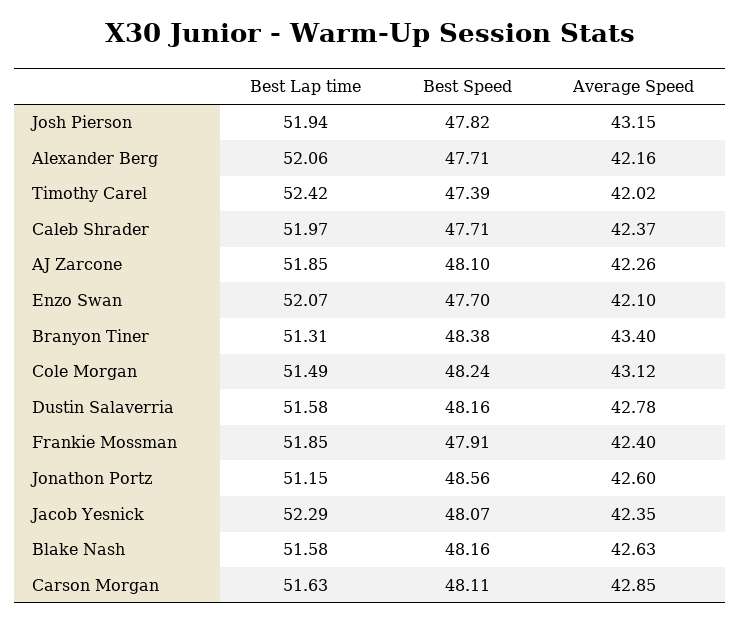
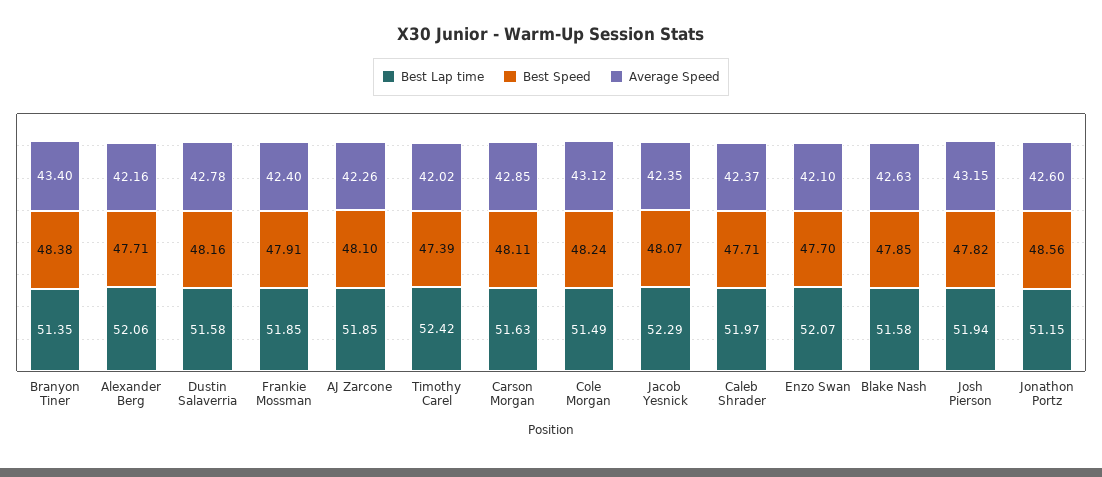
  {
    "Best Lap time": {
      "Josh Pierson": 51.94,
      "Alexander Berg": 52.06,
      "Timothy Carel": 52.42,
      "Caleb Shrader": 51.97,
      "AJ Zarcone": 51.85,
      "Enzo Swan": 52.07,
-     "Branyon Tiner": 51.31,
+     "Branyon Tiner": 51.35,
      "Cole Morgan": 51.49,
      "Dustin Salaverria": 51.58,
      "Frankie Mossman": 51.85,
      "Jonathon Portz": 51.15,
      "Jacob Yesnick": 52.29,
      "Blake Nash": 51.58,
      "Carson Morgan": 51.63
    },
    "Best Speed": {
      "Josh Pierson": 47.82,
      "Alexander Berg": 47.71,
      "Timothy Carel": 47.39,
      "Caleb Shrader": 47.71,
      "AJ Zarcone": 48.1,
      "Enzo Swan": 47.7,
      "Branyon Tiner": 48.38,
      "Cole Morgan": 48.24,
      "Dustin Salaverria": 48.16,
      "Frankie Mossman": 47.91,
      "Jonathon Portz": 48.56,
      "Jacob Yesnick": 48.07,
-     "Blake Nash": 48.16,
+     "Blake Nash": 47.85,
      "Carson Morgan": 48.11
    },
    "Average Speed": {
      "Josh Pierson": 43.15,
      "Alexander Berg": 42.16,
      "Timothy Carel": 42.02,
      "Caleb Shrader": 42.37,
      "AJ Zarcone": 42.26,
      "Enzo Swan": 42.1,
      "Branyon Tiner": 43.4,
      "Cole Morgan": 43.12,
      "Dustin Salaverria": 42.78,
      "Frankie Mossman": 42.4,
      "Jonathon Portz": 42.6,
      "Jacob Yesnick": 42.35,
      "Blake Nash": 42.63,
      "Carson Morgan": 42.85
    }
  }

